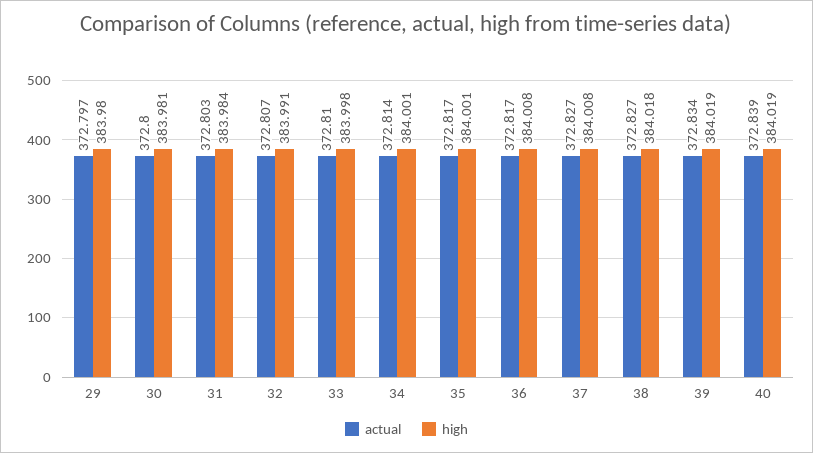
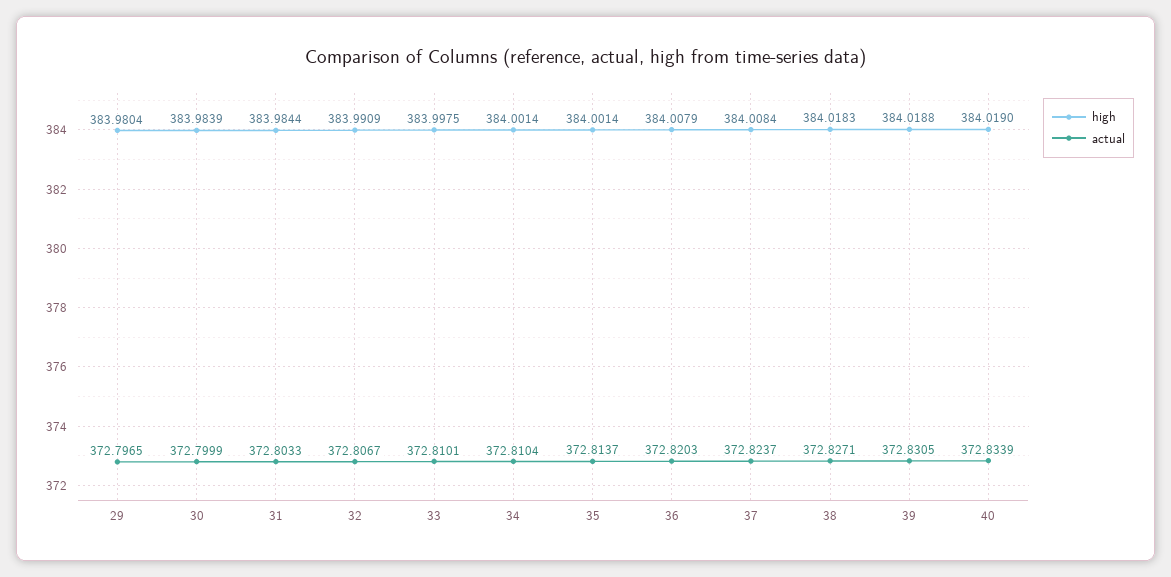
  {
    "actual": {
      "29": 372.7965,
      "30": 372.7999,
      "31": 372.8033,
      "32": 372.8067,
      "33": 372.8101,
-     "34": 372.814,
+     "34": 372.8104,
-     "35": 372.817,
+     "35": 372.8137,
-     "36": 372.817,
+     "36": 372.8203,
-     "37": 372.827,
+     "37": 372.8237,
      "38": 372.8271,
-     "39": 372.834,
+     "39": 372.8305,
-     "40": 372.839
+     "40": 372.8339
    },
    "high": {
      "29": 383.9804,
-     "30": 383.981,
+     "30": 383.9839,
      "31": 383.9844,
      "32": 383.9909,
      "33": 383.9975,
      "34": 384.0014,
      "35": 384.0014,
      "36": 384.0079,
      "37": 384.0084,
      "38": 384.0183,
      "39": 384.0188,
      "40": 384.019
    }
  }

